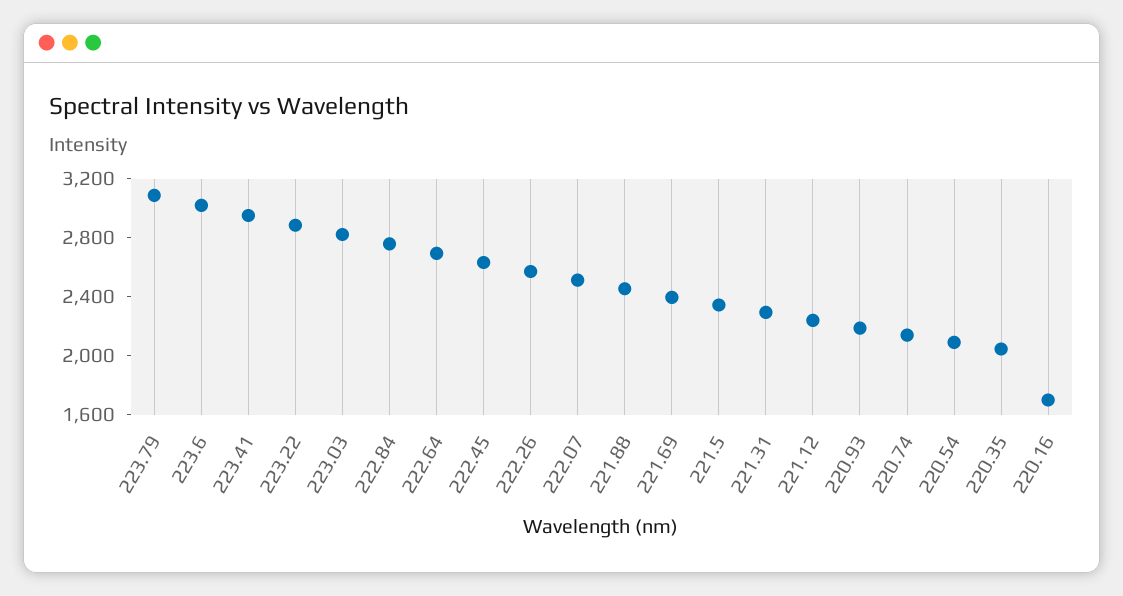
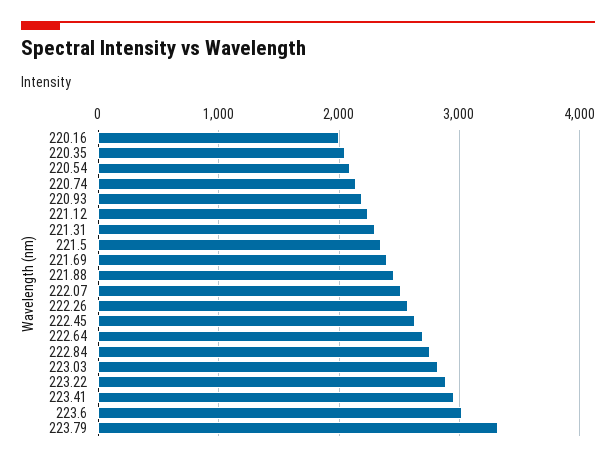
  {
-   "223.79": 3100,
+   "223.79": 3300,
    "223.6": 3000,
    "223.41": 3000,
    "223.22": 2900,
    "223.03": 2800,
    "222.84": 2800,
    "222.64": 2700,
    "222.45": 2600,
    "222.26": 2600,
    "222.07": 2500,
    "221.88": 2500,
    "221.69": 2400,
    "221.5": 2300,
    "221.31": 2300,
    "221.12": 2200,
    "220.93": 2200,
    "220.74": 2100,
    "220.54": 2100,
    "220.35": 2000,
-   "220.16": 1700
+   "220.16": 2000
  }

